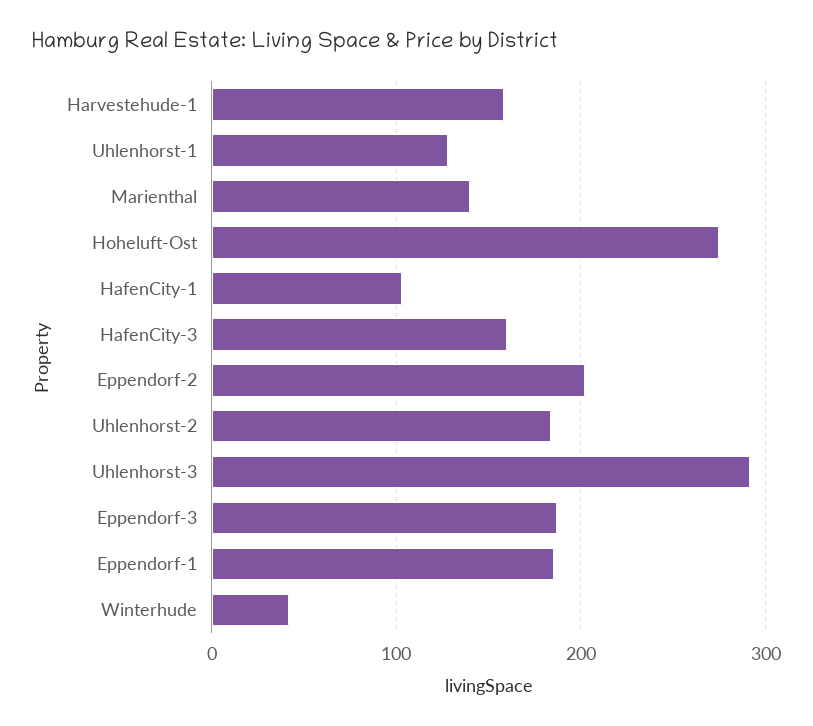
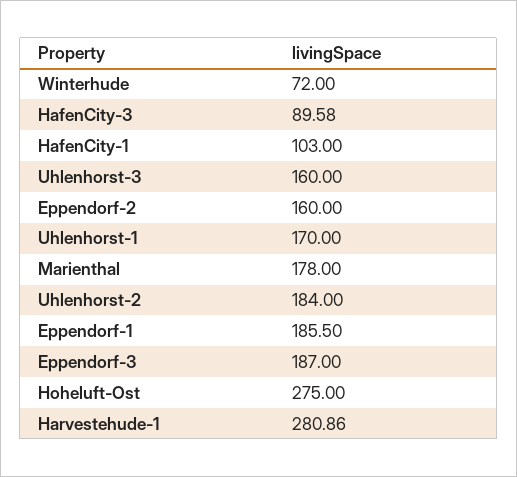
  {
-   "Harvestehude-1": 160,
+   "Harvestehude-1": 280.86,
-   "Uhlenhorst-1": 130,
+   "Uhlenhorst-1": 170,
-   "Marienthal": 140,
+   "Marienthal": 178,
    "Hoheluft-Ost": 275,
    "HafenCity-1": 103,
-   "HafenCity-3": 160,
+   "HafenCity-3": 89.58,
-   "Eppendorf-2": 200,
+   "Eppendorf-2": 160,
    "Uhlenhorst-2": 184,
-   "Uhlenhorst-3": 290,
+   "Uhlenhorst-3": 160,
    "Eppendorf-3": 187,
    "Eppendorf-1": 185.5,
-   "Winterhude": 40
+   "Winterhude": 72
  }

